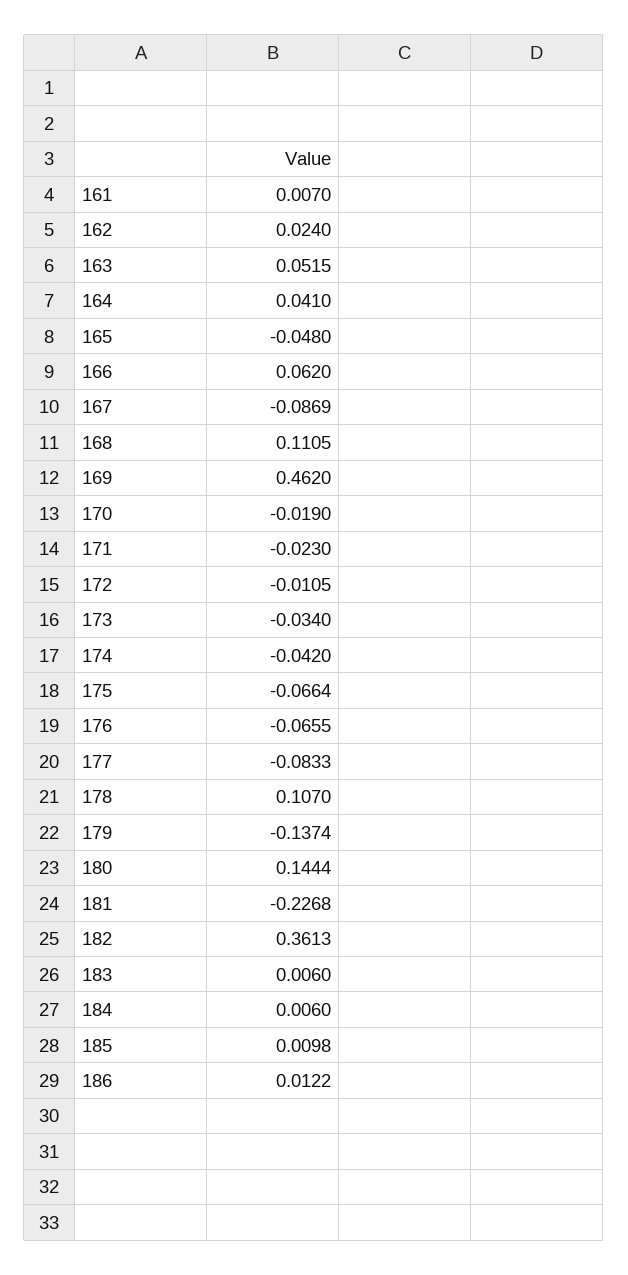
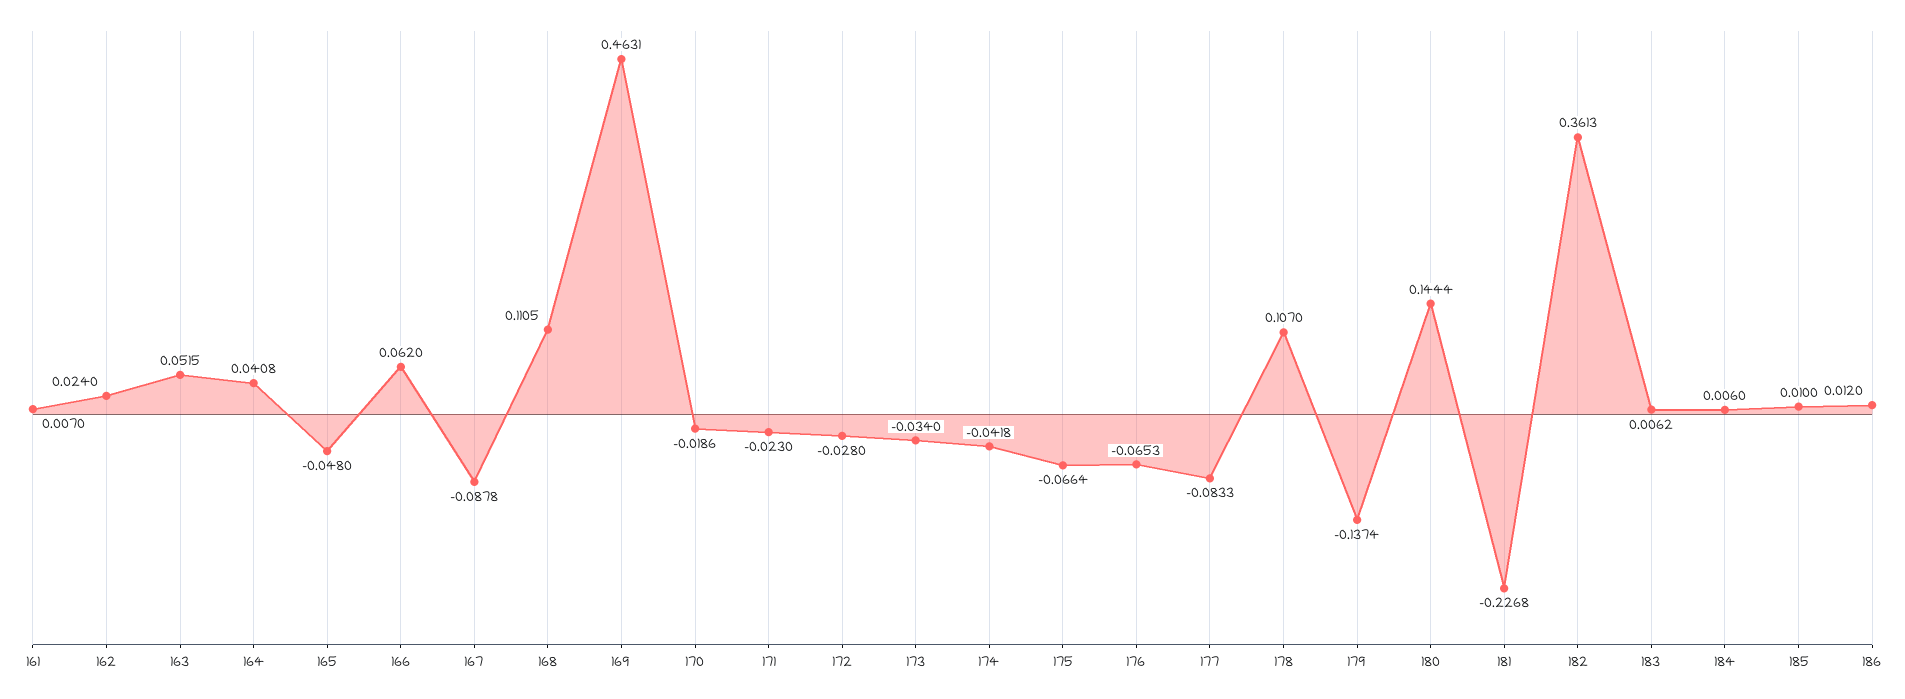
  {
    "161": 0.007,
    "162": 0.024,
    "163": 0.0515,
-   "164": 0.041,
+   "164": 0.0408,
    "165": -0.048,
    "166": 0.062,
-   "167": -0.0869,
+   "167": -0.0878,
    "168": 0.1105,
-   "169": 0.462,
+   "169": 0.4631,
-   "170": -0.019,
+   "170": -0.0186,
    "171": -0.023,
-   "172": -0.0105,
+   "172": -0.028,
    "173": -0.034,
-   "174": -0.042,
+   "174": -0.0418,
    "175": -0.0664,
-   "176": -0.0655,
+   "176": -0.0653,
    "177": -0.0833,
    "178": 0.107,
    "179": -0.1374,
    "180": 0.1444,
    "181": -0.2268,
    "182": 0.3613,
-   "183": 0.006,
+   "183": 0.0062,
    "184": 0.006,
-   "185": 0.0098,
+   "185": 0.01,
-   "186": 0.0122
+   "186": 0.012
  }

